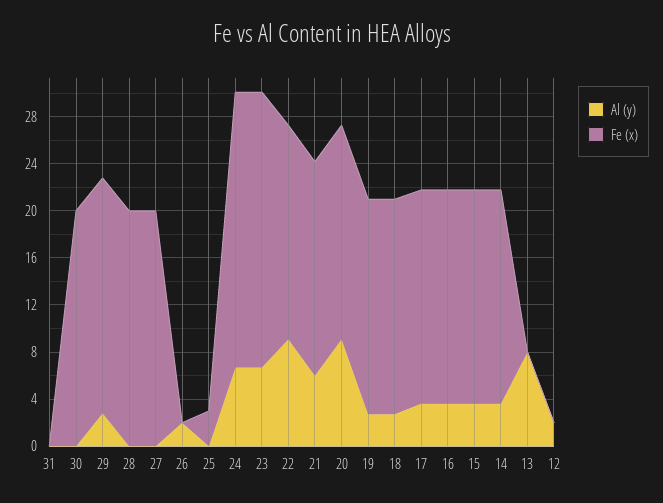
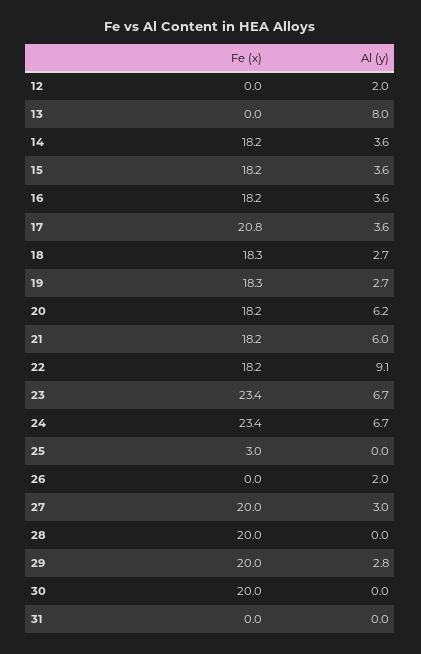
  {
    "Al (y)": {
      "31": 0,
      "30": 0,
      "29": 2.8,
      "28": 0,
-     "27": 0,
+     "27": 3,
      "26": 2,
      "25": 0,
      "24": 6.7,
      "23": 6.7,
      "22": 9.1,
      "21": 6,
-     "20": 9,
+     "20": 6.2,
      "19": 2.7,
      "18": 2.7,
      "17": 3.6,
      "16": 3.6,
      "15": 3.6,
      "14": 3.6,
      "13": 8,
      "12": 2
    },
    "Fe (x)": {
      "31": 0,
      "30": 20,
      "29": 20,
      "28": 20,
      "27": 20,
      "26": 0,
      "25": 3,
      "24": 23.4,
      "23": 23.4,
      "22": 18.2,
      "21": 18.2,
      "20": 18.2,
      "19": 18.3,
      "18": 18.3,
-     "17": 18,
+     "17": 20.8,
      "16": 18.2,
      "15": 18.2,
      "14": 18.2,
      "13": 0,
      "12": 0
    }
  }

